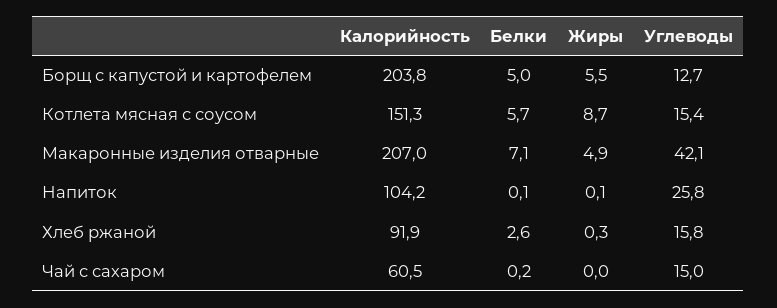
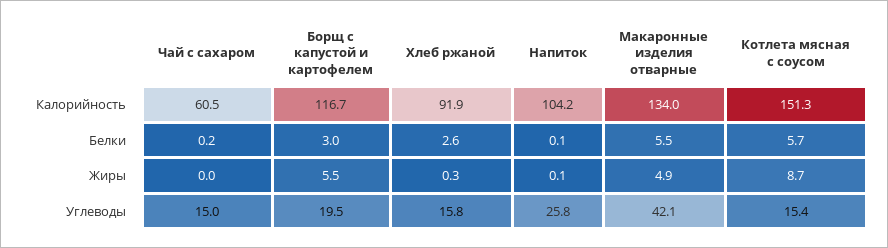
  {
    "Калорийность": {
-     "Борщ с капустой и картофелем": 203.8,
+     "Борщ с капустой и картофелем": 116.7,
      "Котлета мясная с соусом": 151.3,
-     "Макаронные изделия отварные": 207,
+     "Макаронные изделия отварные": 134,
      "Напиток": 104.2,
      "Хлеб ржаной": 91.9,
      "Чай с сахаром": 60.5
    },
    "Белки": {
-     "Борщ с капустой и картофелем": 5,
+     "Борщ с капустой и картофелем": 3,
      "Котлета мясная с соусом": 5.7,
-     "Макаронные изделия отварные": 7.1,
+     "Макаронные изделия отварные": 5.5,
      "Напиток": 0.1,
      "Хлеб ржаной": 2.6,
      "Чай с сахаром": 0.2
    },
    "Жиры": {
      "Борщ с капустой и картофелем": 5.5,
      "Котлета мясная с соусом": 8.7,
      "Макаронные изделия отварные": 4.9,
      "Напиток": 0.1,
      "Хлеб ржаной": 0.3,
      "Чай с сахаром": 0
    },
    "Углеводы": {
-     "Борщ с капустой и картофелем": 12.7,
+     "Борщ с капустой и картофелем": 19.5,
      "Котлета мясная с соусом": 15.4,
      "Макаронные изделия отварные": 42.1,
      "Напиток": 25.8,
      "Хлеб ржаной": 15.8,
      "Чай с сахаром": 15
    }
  }

